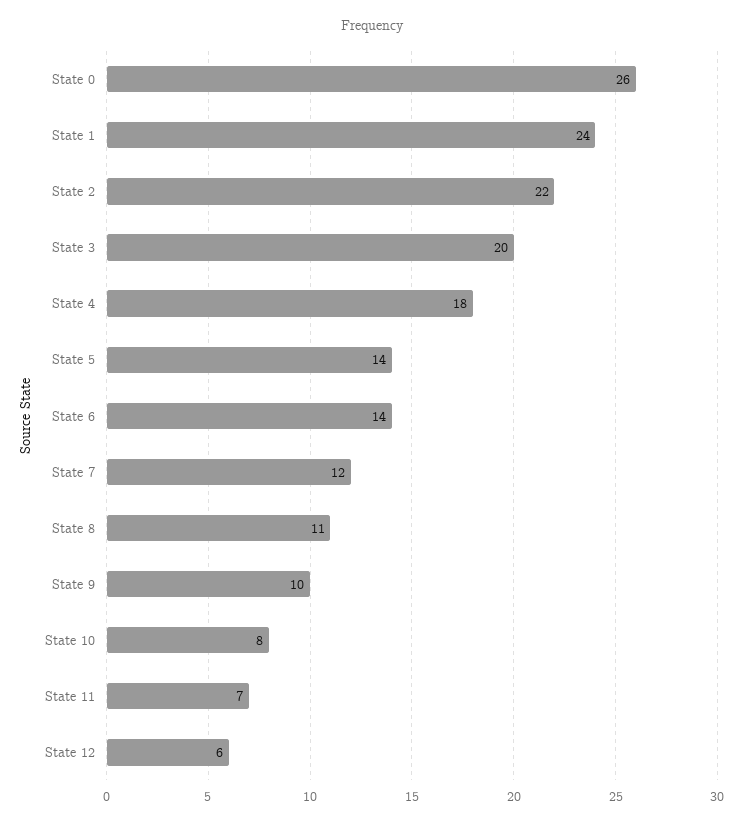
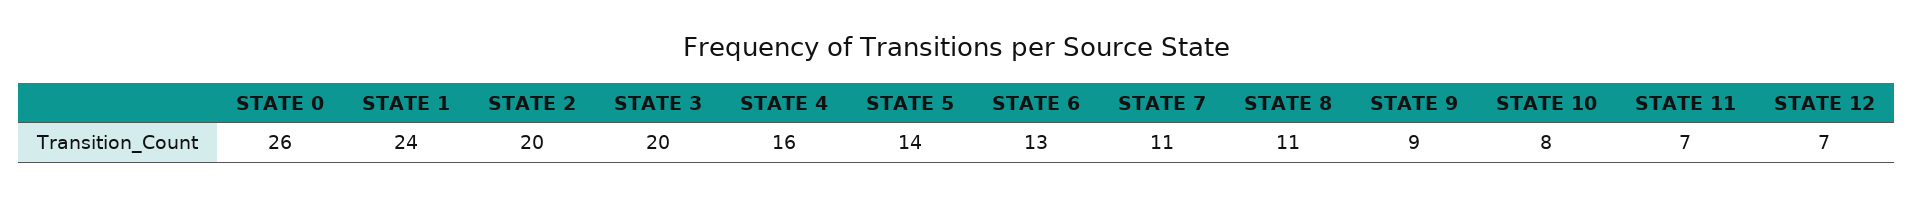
  {
    "State 0": 26,
    "State 1": 24,
-   "State 2": 22,
+   "State 2": 20,
    "State 3": 20,
-   "State 4": 18,
+   "State 4": 16,
    "State 5": 14,
-   "State 6": 14,
+   "State 6": 13,
-   "State 7": 12,
+   "State 7": 11,
    "State 8": 11,
-   "State 9": 10,
+   "State 9": 9,
    "State 10": 8,
    "State 11": 7,
-   "State 12": 6
+   "State 12": 7
  }

